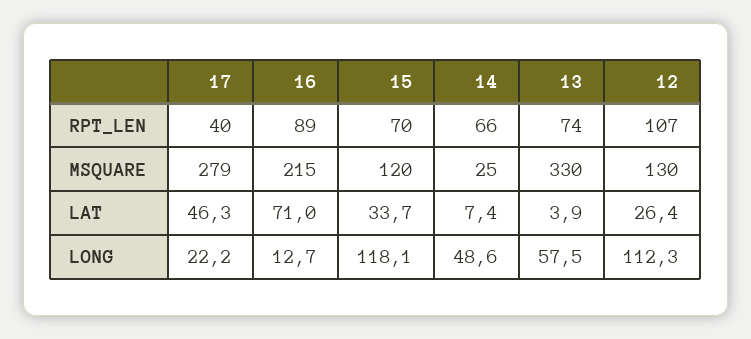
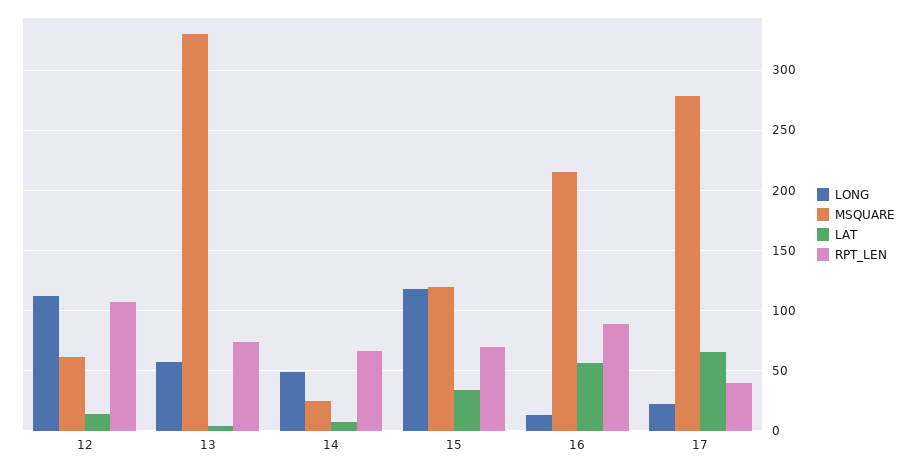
  {
    "RPT_LEN": {
      "17": 40,
      "16": 89,
      "15": 70,
      "14": 66,
      "13": 74,
      "12": 107
    },
    "MSQUARE": {
      "17": 279,
      "16": 215,
      "15": 120,
      "14": 25,
      "13": 330,
-     "12": 130
+     "12": 60
    },
    "LAT": {
-     "17": 46.3,
+     "17": 65,
-     "16": 71,
+     "16": 55,
      "15": 33.7,
      "14": 7.4,
      "13": 3.9,
-     "12": 26.4
+     "12": 15
    },
    "LONG": {
      "17": 22.2,
      "16": 12.7,
      "15": 118.1,
      "14": 48.6,
      "13": 57.5,
      "12": 112.3
    }
  }

